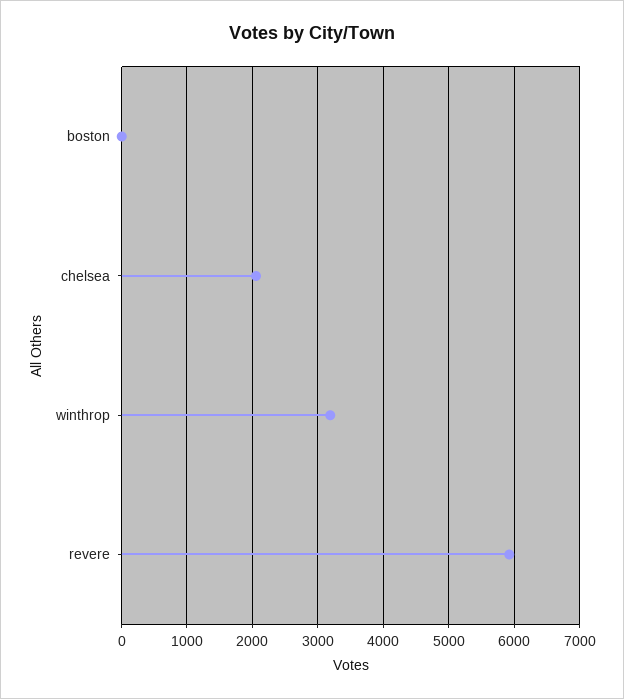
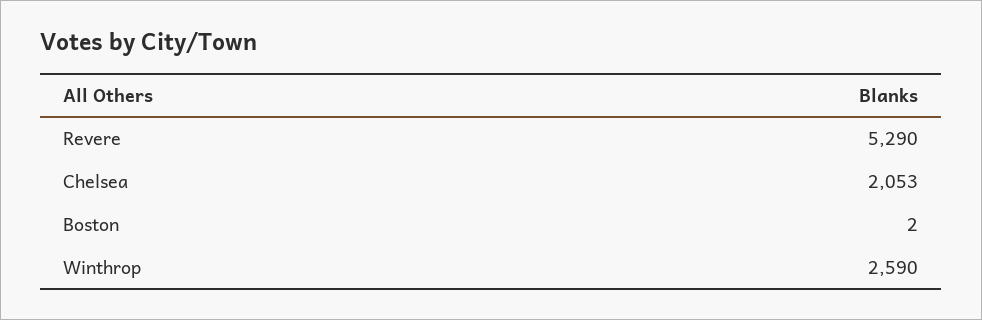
  {
    "boston": 2,
    "chelsea": 2053,
-   "winthrop": 3200,
+   "winthrop": 2590,
-   "revere": 5900
+   "revere": 5290
  }

